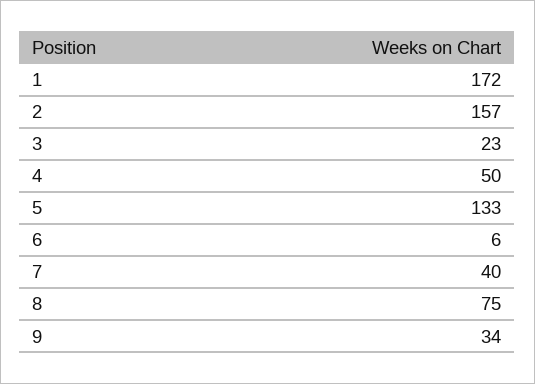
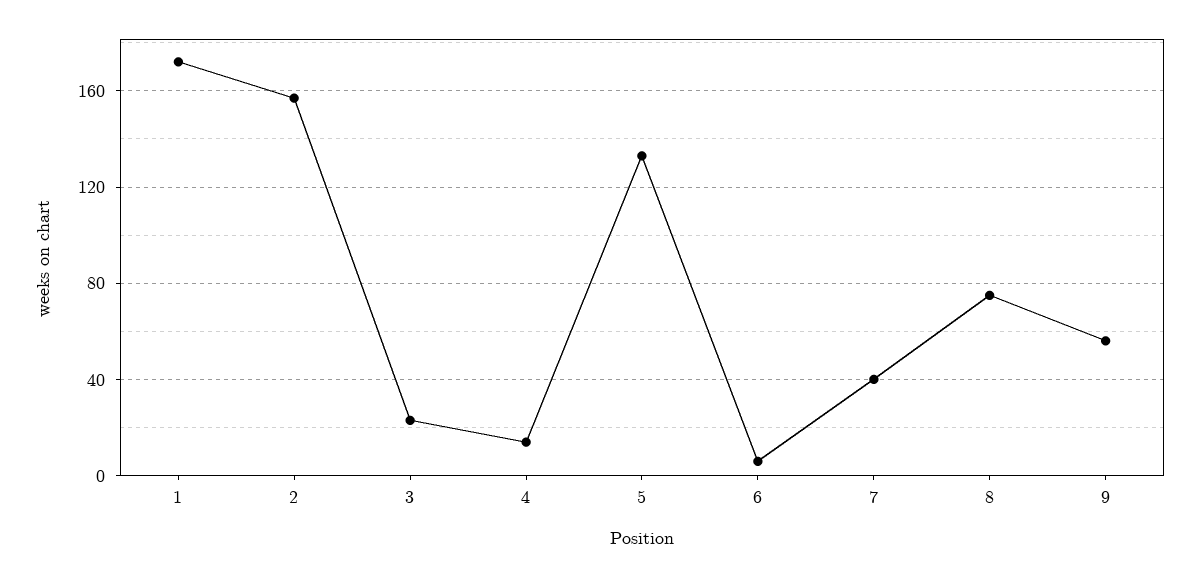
  {
    "1": 172,
    "2": 157,
    "3": 23,
-   "4": 50,
+   "4": 15,
    "5": 133,
    "6": 6,
    "7": 40,
    "8": 75,
-   "9": 34
+   "9": 55
  }

